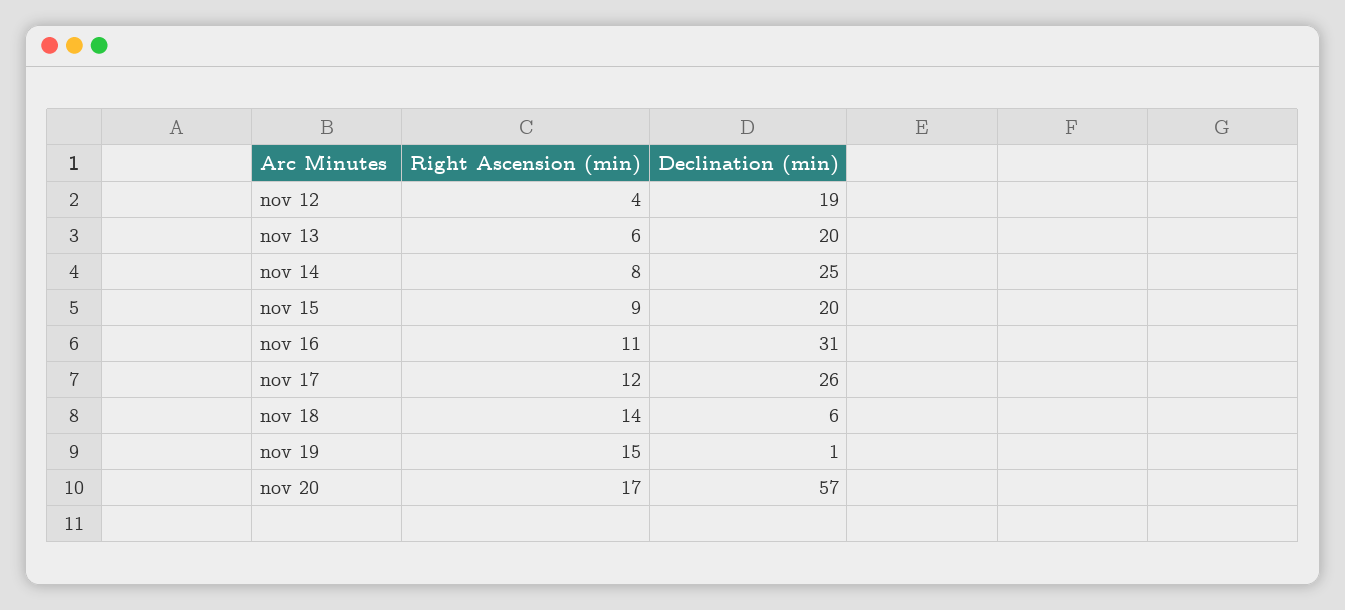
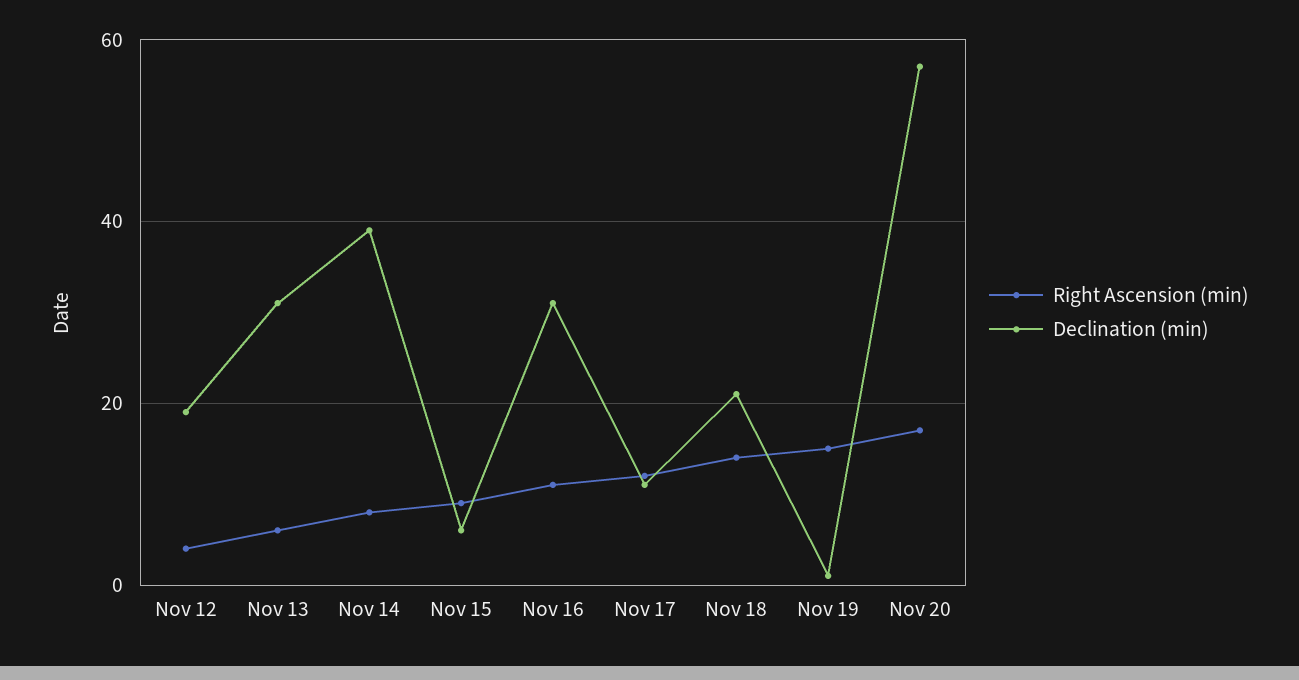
  {
    "Right Ascension (min)": {
      "nov 12": 4,
      "nov 13": 6,
      "nov 14": 8,
      "nov 15": 9,
      "nov 16": 11,
      "nov 17": 12,
      "nov 18": 14,
      "nov 19": 15,
      "nov 20": 17
    },
    "Declination (min)": {
      "nov 12": 19,
-     "nov 13": 20,
+     "nov 13": 30,
-     "nov 14": 25,
+     "nov 14": 40,
-     "nov 15": 20,
+     "nov 15": 5,
      "nov 16": 31,
-     "nov 17": 26,
+     "nov 17": 10,
-     "nov 18": 6,
+     "nov 18": 20,
      "nov 19": 1,
      "nov 20": 57
    }
  }

